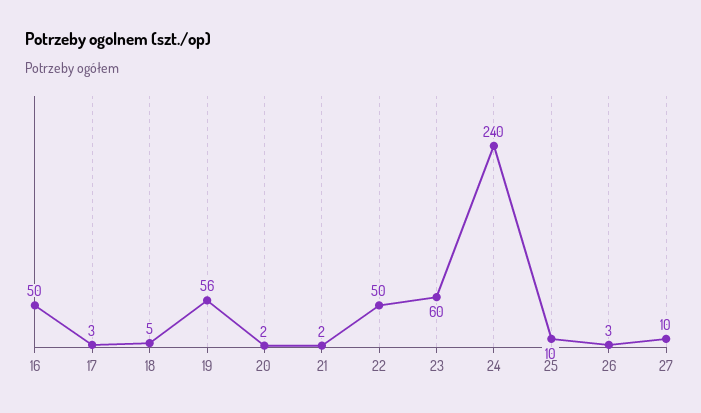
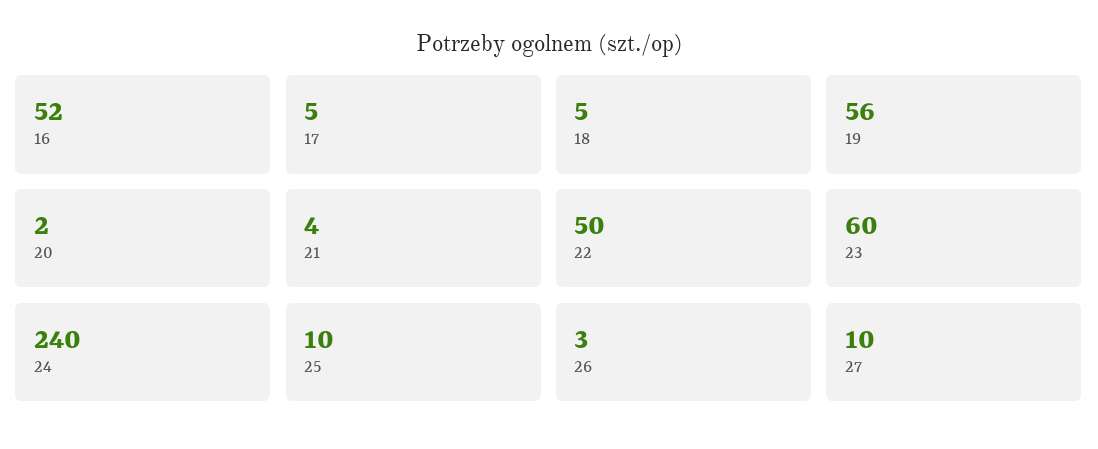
  {
-   "16": 50,
+   "16": 52,
-   "17": 3,
+   "17": 5,
    "18": 5,
    "19": 56,
    "20": 2,
-   "21": 2,
+   "21": 4,
    "22": 50,
    "23": 60,
    "24": 240,
    "25": 10,
    "26": 3,
    "27": 10
  }

